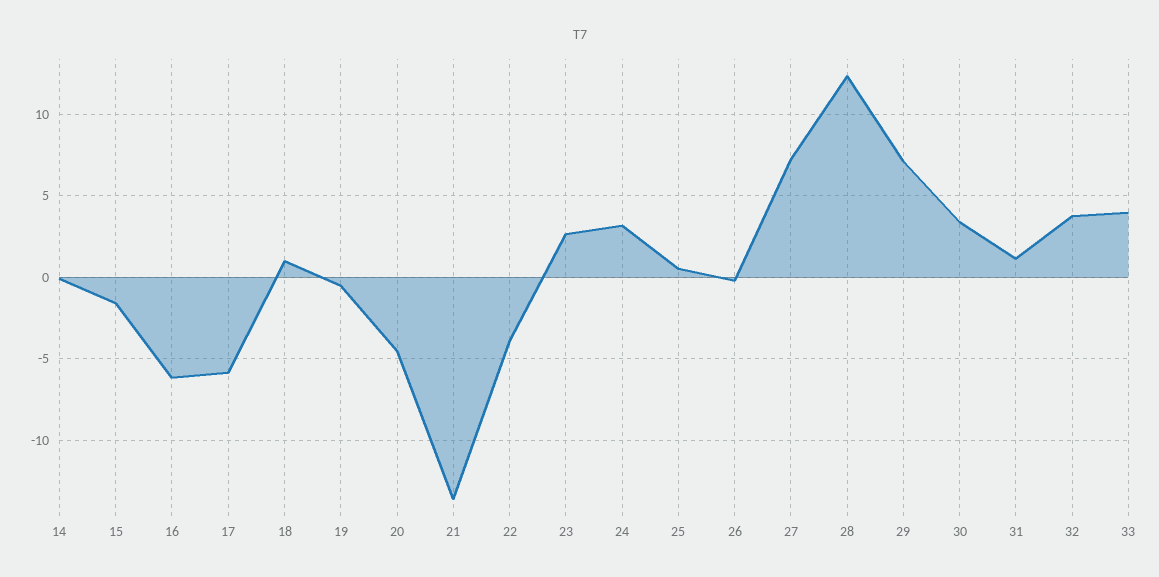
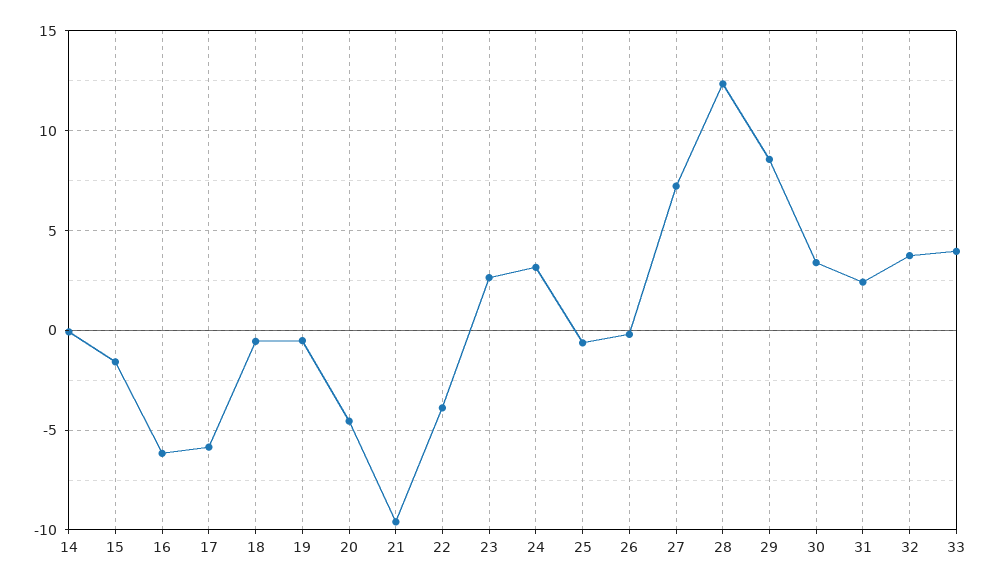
  {
    "14": 0,
    "15": -1.5,
    "16": -6,
    "17": -6,
-   "18": 1,
+   "18": -0.5,
    "19": -0.5,
    "20": -4.5,
-   "21": -13.5,
+   "21": -9.5,
    "22": -4,
    "23": 2.5,
    "24": 3,
-   "25": 0.5,
+   "25": -0.5,
    "26": 0,
    "27": 7,
    "28": 12.5,
-   "29": 7,
+   "29": 8.5,
    "30": 3.5,
-   "31": 1,
+   "31": 2.5,
    "32": 3.5,
    "33": 4
  }

